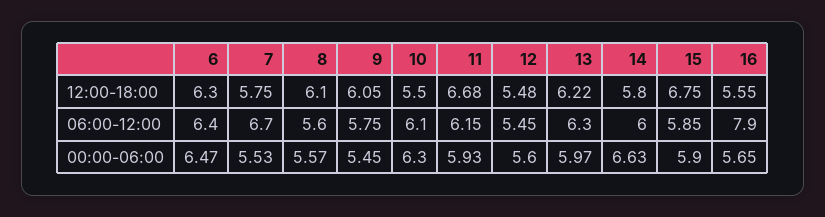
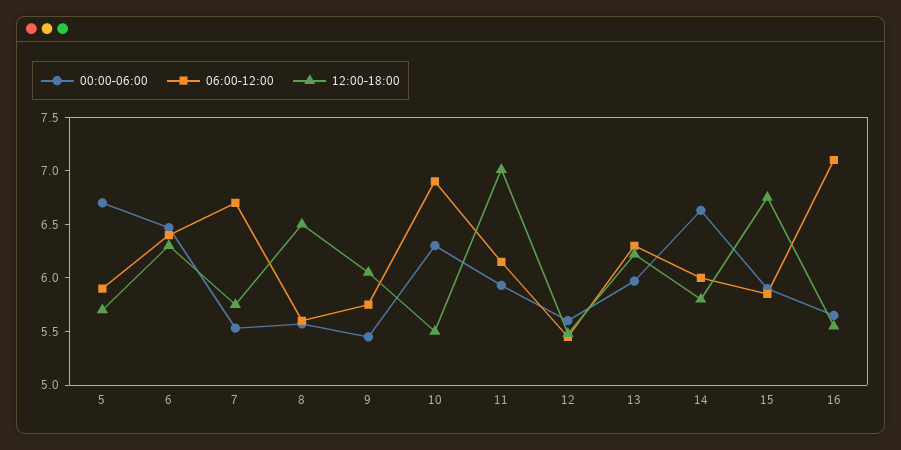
  {
    "12:00-18:00": {
      "6": 6.3,
      "7": 5.75,
-     "8": 6.1,
+     "8": 6.5,
      "9": 6.05,
      "10": 5.5,
-     "11": 6.68,
+     "11": 7,
      "12": 5.48,
      "13": 6.22,
      "14": 5.8,
      "15": 6.75,
-     "16": 5.55
+     "16": 5.55,
+     "5": 5.7
    },
    "06:00-12:00": {
      "6": 6.4,
      "7": 6.7,
      "8": 5.6,
      "9": 5.75,
-     "10": 6.1,
+     "10": 6.9,
      "11": 6.15,
      "12": 5.45,
      "13": 6.3,
      "14": 6,
      "15": 5.85,
-     "16": 7.9
+     "16": 7.1,
+     "5": 5.9
    },
    "00:00-06:00": {
      "6": 6.47,
      "7": 5.53,
      "8": 5.57,
      "9": 5.45,
      "10": 6.3,
      "11": 5.93,
      "12": 5.6,
      "13": 5.97,
      "14": 6.63,
      "15": 5.9,
-     "16": 5.65
+     "16": 5.65,
+     "5": 6.7
    }
  }

